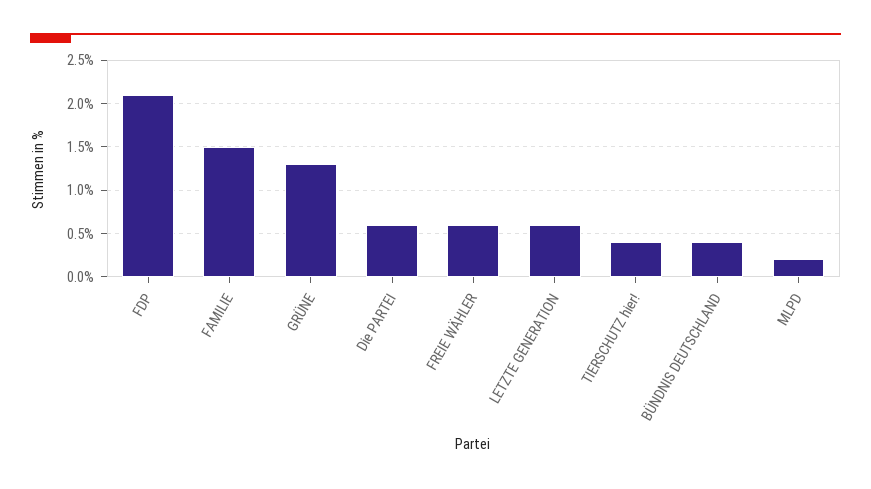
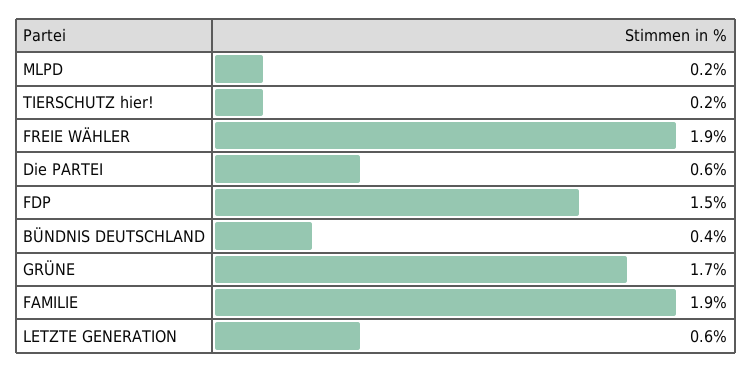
  {
-   "FDP": 2.1,
+   "FDP": 1.5,
-   "FAMILIE": 1.5,
+   "FAMILIE": 1.9,
-   "GRÜNE": 1.3,
+   "GRÜNE": 1.7,
    "Die PARTEI": 0.6,
-   "FREIE WÄHLER": 0.6,
+   "FREIE WÄHLER": 1.9,
    "LETZTE GENERATION": 0.6,
-   "TIERSCHUTZ hier!": 0.4,
+   "TIERSCHUTZ hier!": 0.2,
    "BÜNDNIS DEUTSCHLAND": 0.4,
    "MLPD": 0.2
  }

